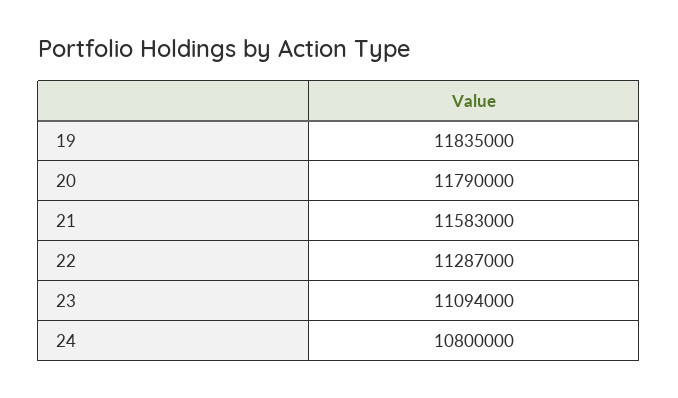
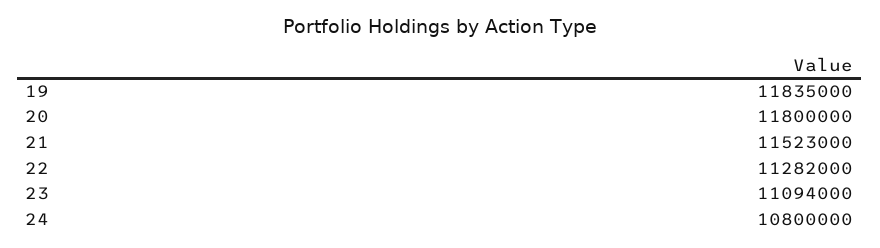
  {
    "19": 11835000,
-   "20": 11790000,
+   "20": 11800000,
-   "21": 11583000,
+   "21": 11523000,
-   "22": 11287000,
+   "22": 11282000,
    "23": 11094000,
    "24": 10800000
  }

